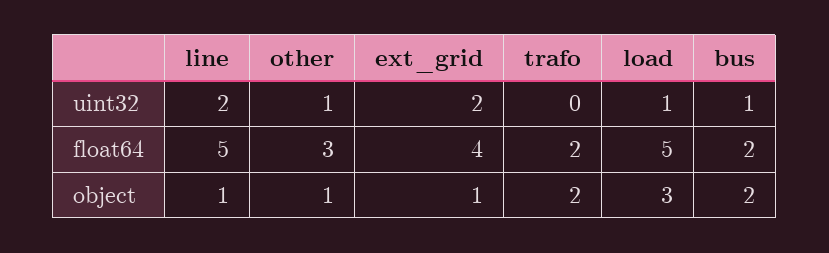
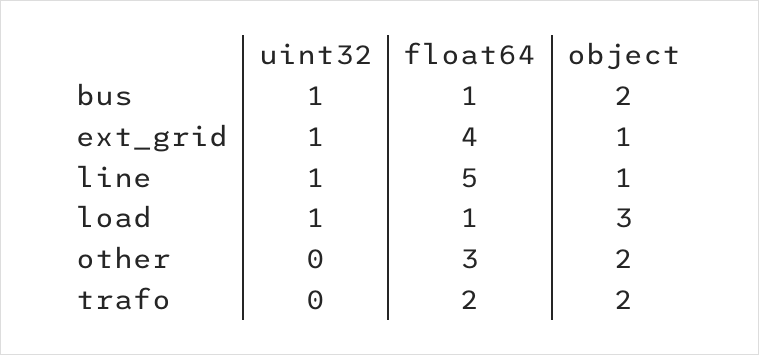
  {
    "line": {
-     "uint32": 2,
+     "uint32": 1,
      "float64": 5,
      "object": 1
    },
    "other": {
-     "uint32": 1,
+     "uint32": 0,
      "float64": 3,
-     "object": 1
+     "object": 2
    },
    "ext_grid": {
-     "uint32": 2,
+     "uint32": 1,
      "float64": 4,
      "object": 1
    },
    "trafo": {
      "uint32": 0,
      "float64": 2,
      "object": 2
    },
    "load": {
      "uint32": 1,
-     "float64": 5,
+     "float64": 1,
      "object": 3
    },
    "bus": {
      "uint32": 1,
-     "float64": 2,
+     "float64": 1,
      "object": 2
    }
  }

